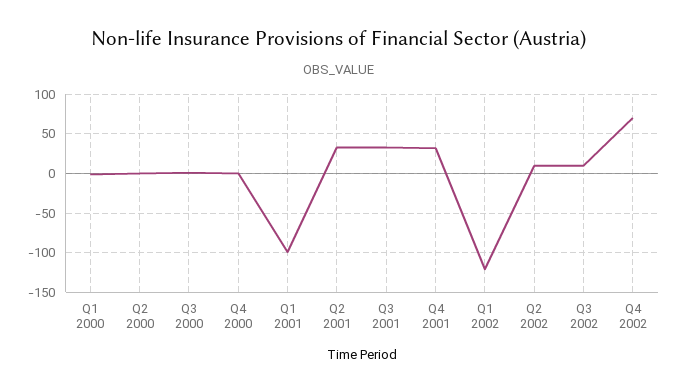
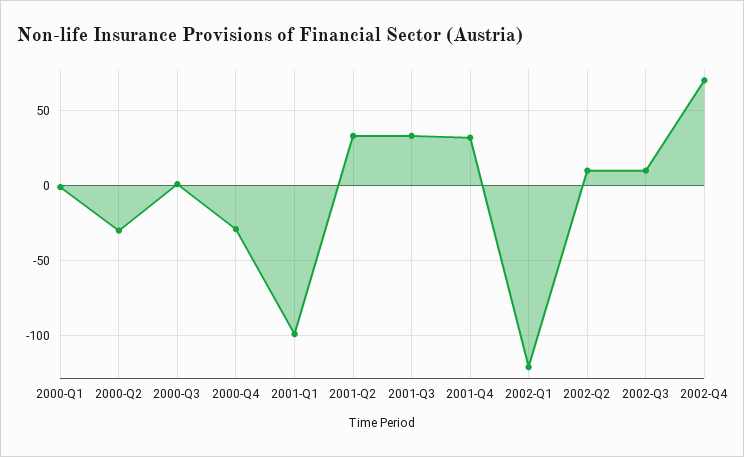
  {
    "Q1 2000": 0,
-   "Q2 2000": 0,
+   "Q2 2000": -30,
    "Q3 2000": 0,
-   "Q4 2000": 0,
+   "Q4 2000": -30,
    "Q1 2001": -100,
    "Q2 2001": 35,
    "Q3 2001": 35,
    "Q4 2001": 30,
    "Q1 2002": -120,
    "Q2 2002": 10,
    "Q3 2002": 10,
    "Q4 2002": 70
  }

